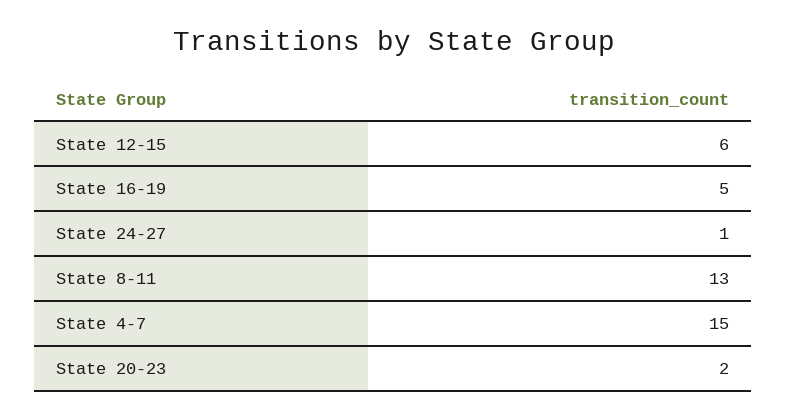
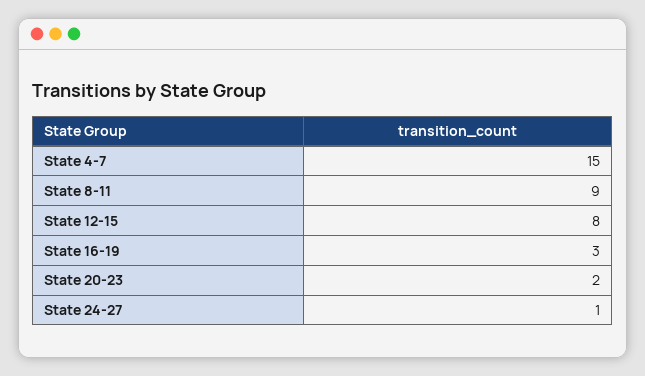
  {
-   "State 12-15": 6,
+   "State 12-15": 8,
-   "State 16-19": 5,
+   "State 16-19": 3,
    "State 24-27": 1,
-   "State 8-11": 13,
+   "State 8-11": 9,
    "State 4-7": 15,
    "State 20-23": 2
  }

